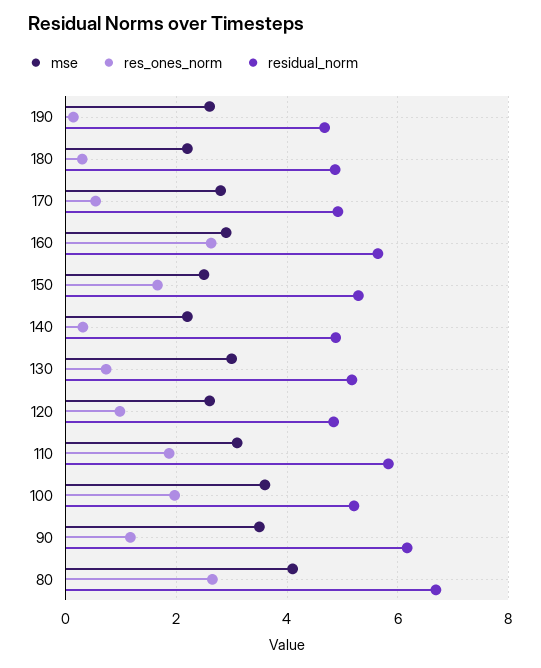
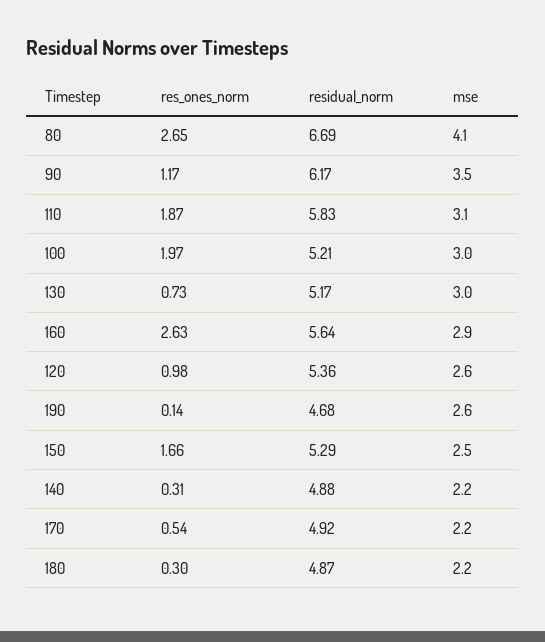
  {
    "mse": {
      "190": 2.6,
      "180": 2.2,
-     "170": 2.8,
+     "170": 2.2,
      "160": 2.9,
      "150": 2.5,
      "140": 2.2,
      "130": 3,
      "120": 2.6,
      "110": 3.1,
-     "100": 3.6,
+     "100": 3,
      "90": 3.5,
      "80": 4.1
    },
    "res_ones_norm": {
      "190": 0.14,
      "180": 0.3,
      "170": 0.54,
      "160": 2.63,
      "150": 1.66,
      "140": 0.31,
      "130": 0.73,
      "120": 0.98,
      "110": 1.87,
      "100": 1.97,
      "90": 1.17,
      "80": 2.65
    },
    "residual_norm": {
      "190": 4.68,
      "180": 4.87,
      "170": 4.92,
      "160": 5.64,
      "150": 5.29,
      "140": 4.88,
      "130": 5.17,
-     "120": 4.8,
+     "120": 5.36,
      "110": 5.83,
      "100": 5.21,
      "90": 6.17,
      "80": 6.69
    }
  }

